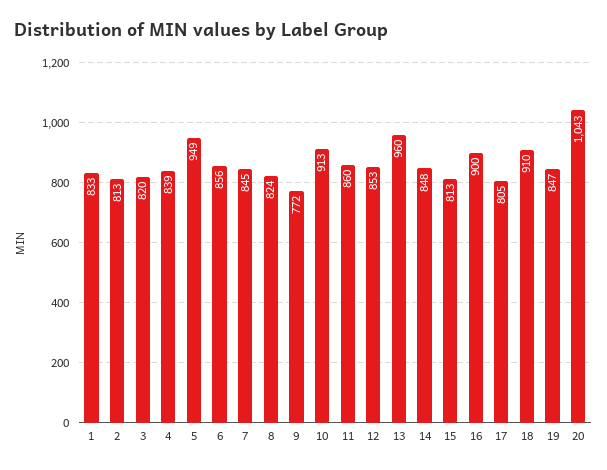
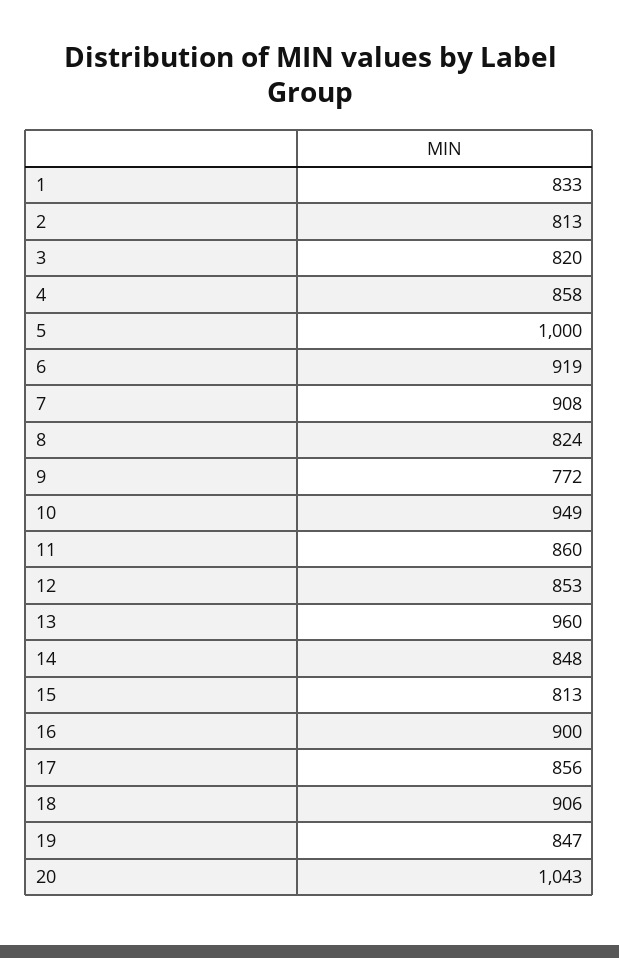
  {
    "1": 833,
    "2": 813,
    "3": 820,
-   "4": 839,
+   "4": 858,
-   "5": 949,
+   "5": 1000,
-   "6": 856,
+   "6": 919,
-   "7": 845,
+   "7": 908,
    "8": 824,
    "9": 772,
-   "10": 913,
+   "10": 949,
    "11": 860,
    "12": 853,
    "13": 960,
    "14": 848,
    "15": 813,
    "16": 900,
-   "17": 805,
+   "17": 856,
-   "18": 910,
+   "18": 906,
    "19": 847,
    "20": 1043
  }

